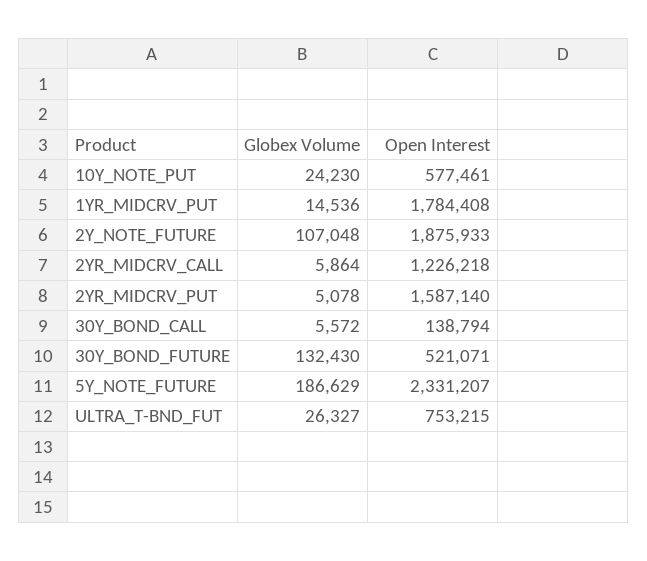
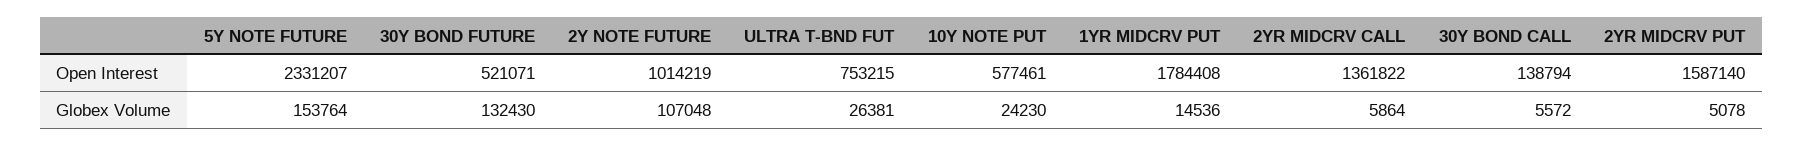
  {
    "Globex Volume": {
      "10Y_NOTE_PUT": 24230,
      "1YR_MIDCRV_PUT": 14536,
      "2Y_NOTE_FUTURE": 107048,
      "2YR_MIDCRV_CALL": 5864,
      "2YR_MIDCRV_PUT": 5078,
      "30Y_BOND_CALL": 5572,
      "30Y_BOND_FUTURE": 132430,
-     "5Y_NOTE_FUTURE": 186629,
+     "5Y_NOTE_FUTURE": 153764,
-     "ULTRA_T-BND_FUT": 26327
+     "ULTRA_T-BND_FUT": 26381
    },
    "Open Interest": {
      "10Y_NOTE_PUT": 577461,
      "1YR_MIDCRV_PUT": 1784408,
-     "2Y_NOTE_FUTURE": 1875933,
+     "2Y_NOTE_FUTURE": 1014219,
-     "2YR_MIDCRV_CALL": 1226218,
+     "2YR_MIDCRV_CALL": 1361822,
      "2YR_MIDCRV_PUT": 1587140,
      "30Y_BOND_CALL": 138794,
      "30Y_BOND_FUTURE": 521071,
      "5Y_NOTE_FUTURE": 2331207,
      "ULTRA_T-BND_FUT": 753215
    }
  }

